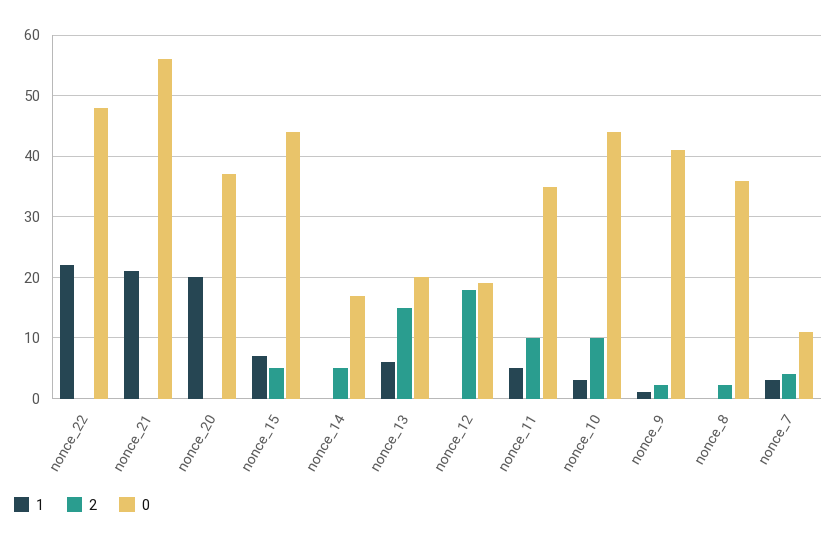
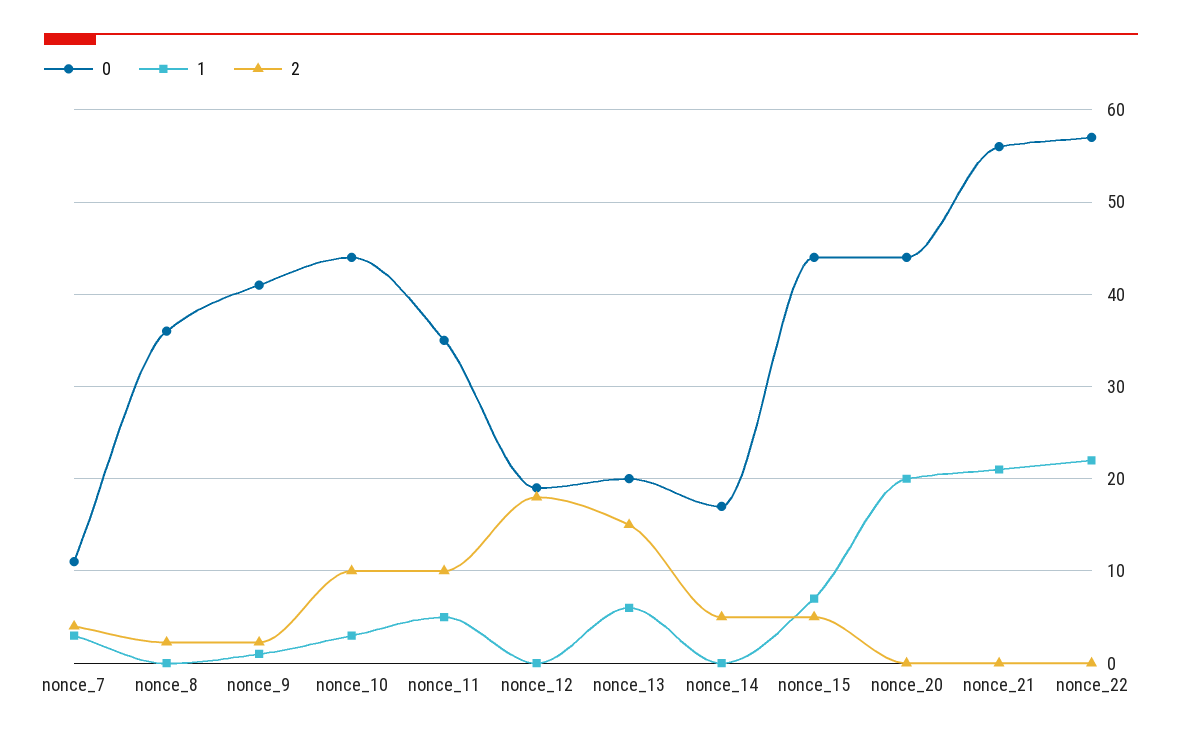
  {
    "1": {
      "nonce_22": 22,
      "nonce_21": 21,
      "nonce_20": 20,
      "nonce_15": 7,
      "nonce_14": 0,
      "nonce_13": 6,
      "nonce_12": 0,
      "nonce_11": 5,
      "nonce_10": 3,
      "nonce_9": 1,
      "nonce_8": 0,
      "nonce_7": 3
    },
    "2": {
      "nonce_22": 0,
      "nonce_21": 0,
      "nonce_20": 0,
      "nonce_15": 5,
      "nonce_14": 5,
      "nonce_13": 15,
      "nonce_12": 18,
      "nonce_11": 10,
      "nonce_10": 10,
      "nonce_9": 2,
      "nonce_8": 2,
      "nonce_7": 4
    },
    "0": {
-     "nonce_22": 48,
+     "nonce_22": 57,
      "nonce_21": 56,
-     "nonce_20": 37,
+     "nonce_20": 44,
      "nonce_15": 44,
      "nonce_14": 17,
      "nonce_13": 20,
      "nonce_12": 19,
      "nonce_11": 35,
      "nonce_10": 44,
      "nonce_9": 41,
      "nonce_8": 36,
      "nonce_7": 11
    }
  }

